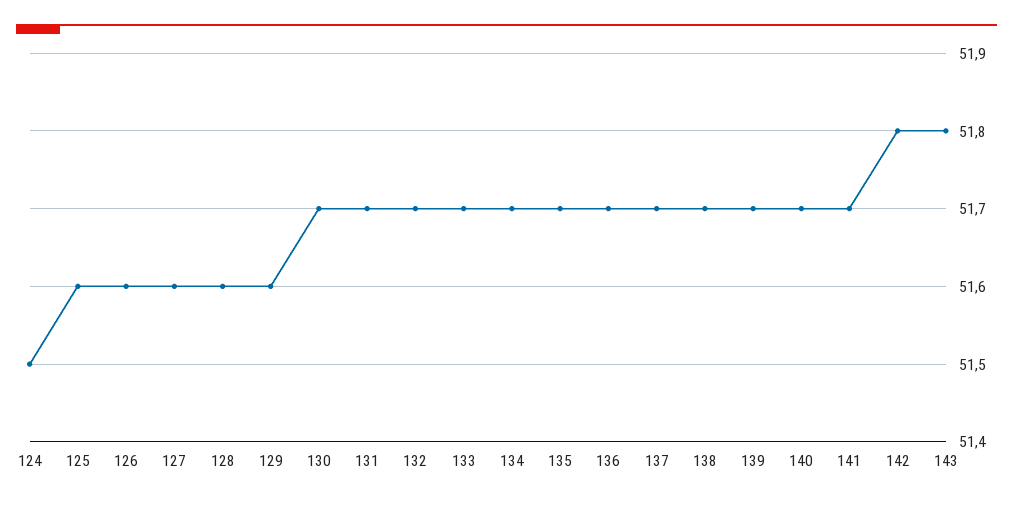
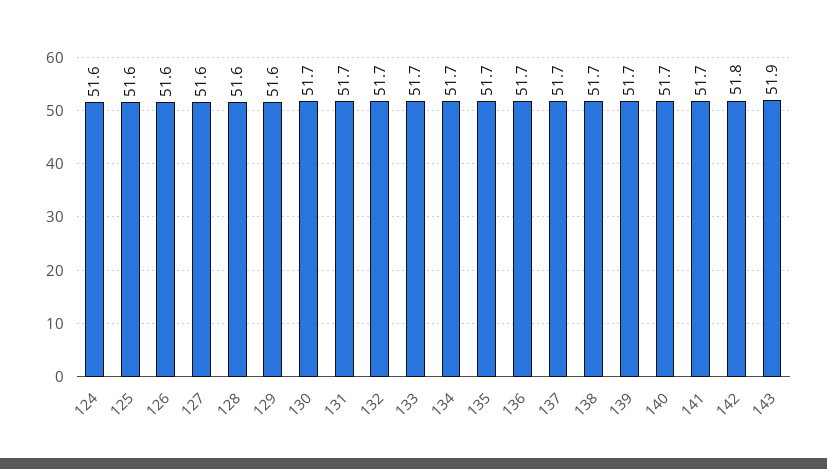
  {
-   "124": 51.5,
+   "124": 51.6,
    "125": 51.6,
    "126": 51.6,
    "127": 51.6,
    "128": 51.6,
    "129": 51.6,
    "130": 51.7,
    "131": 51.7,
    "132": 51.7,
    "133": 51.7,
    "134": 51.7,
    "135": 51.7,
    "136": 51.7,
    "137": 51.7,
    "138": 51.7,
    "139": 51.7,
    "140": 51.7,
    "141": 51.7,
    "142": 51.8,
-   "143": 51.8
+   "143": 51.9
  }

